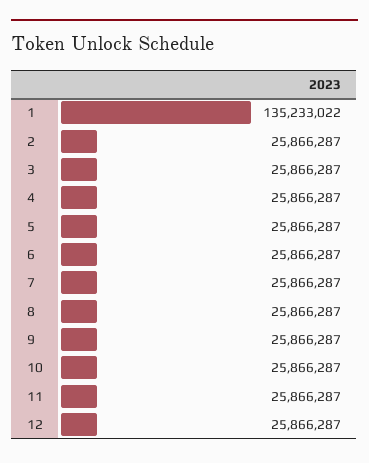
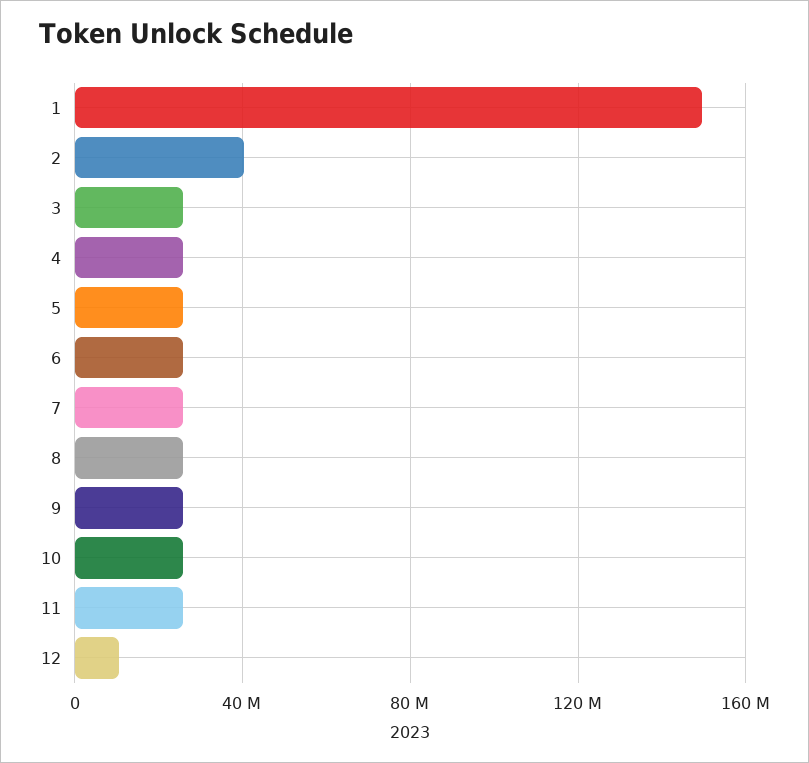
  {
-   "1": 135233022,
+   "1": 150000000,
-   "2": 25866287,
+   "2": 40000000,
    "3": 25866287,
    "4": 25866287,
    "5": 25866287,
    "6": 25866287,
    "7": 25866287,
    "8": 25866287,
    "9": 25866287,
    "10": 25866287,
    "11": 25866287,
-   "12": 25866287
+   "12": 10000000
  }

